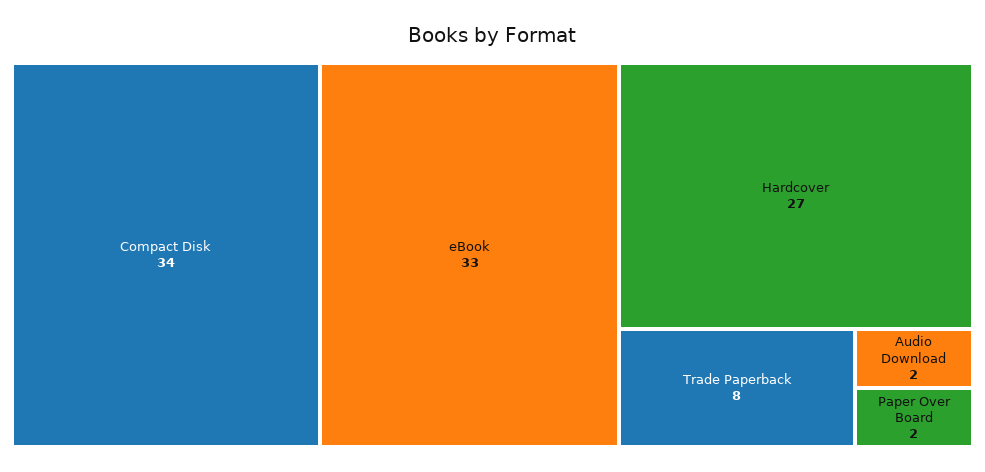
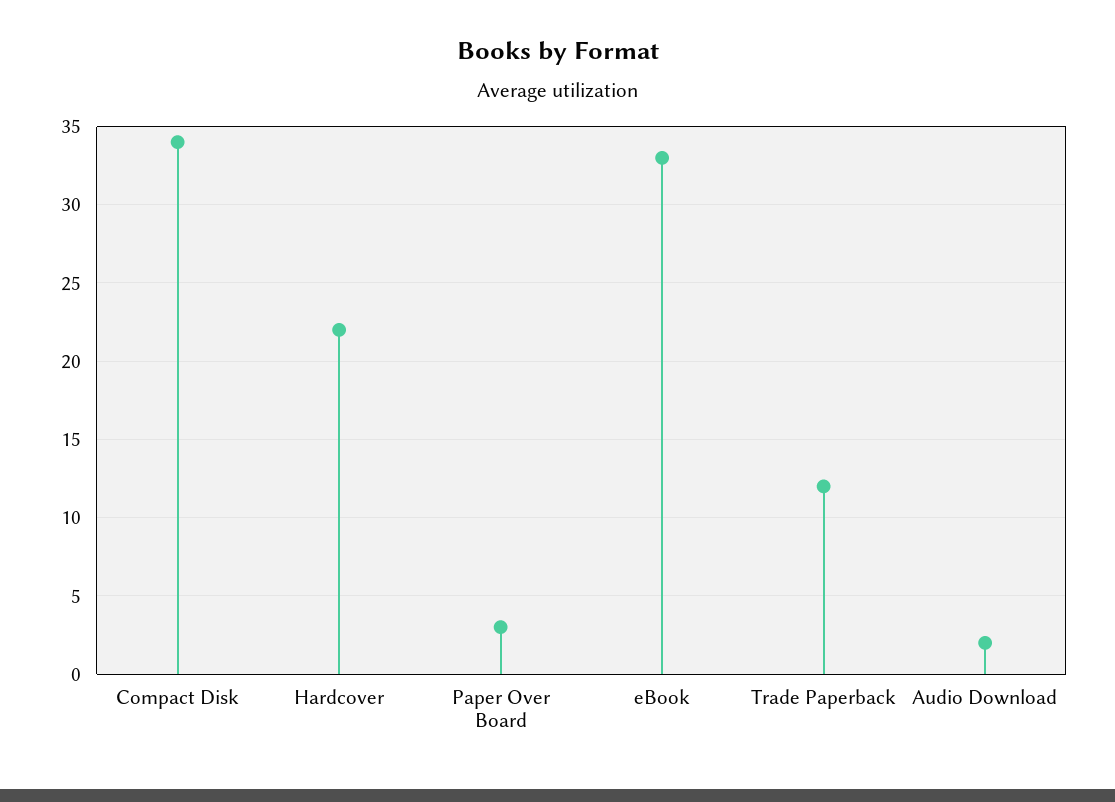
  {
    "Compact Disk": 34,
    "eBook": 33,
-   "Hardcover": 27,
+   "Hardcover": 22,
-   "Trade Paperback": 8,
+   "Trade Paperback": 12,
    "Audio Download": 2,
-   "Paper Over Board": 2
+   "Paper Over Board": 3
  }

